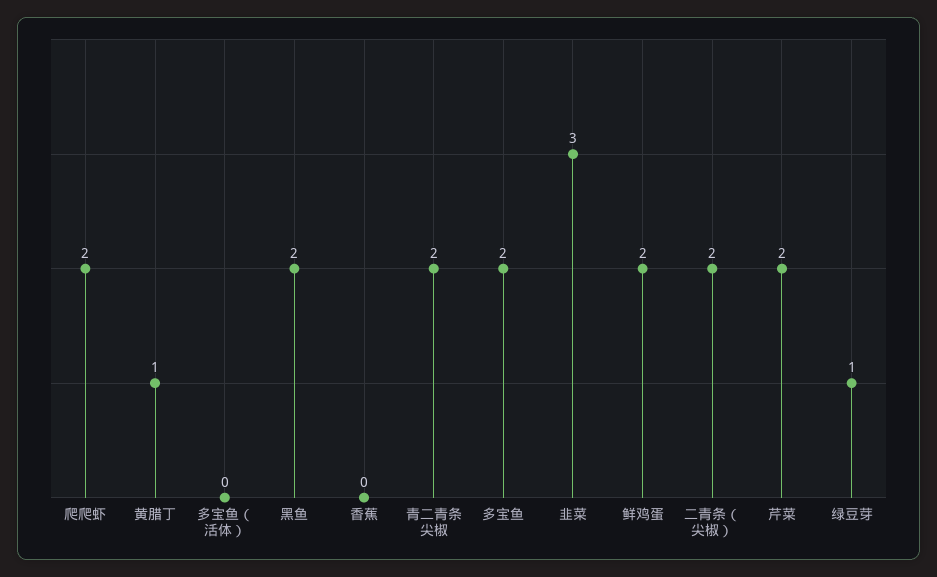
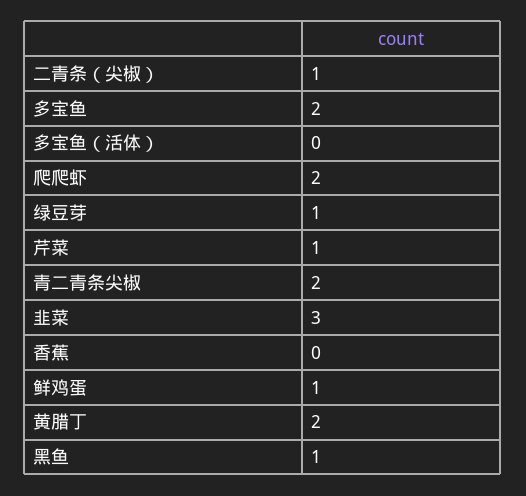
  {
    "爬爬虾": 2,
-   "黄腊丁": 1,
+   "黄腊丁": 2,
    "多宝鱼（活体）": 0,
-   "黑鱼": 2,
+   "黑鱼": 1,
    "香蕉": 0,
    "青二青条尖椒": 2,
    "多宝鱼": 2,
    "韭菜": 3,
-   "鲜鸡蛋": 2,
+   "鲜鸡蛋": 1,
-   "二青条（尖椒）": 2,
+   "二青条（尖椒）": 1,
-   "芹菜": 2,
+   "芹菜": 1,
    "绿豆芽": 1
  }

